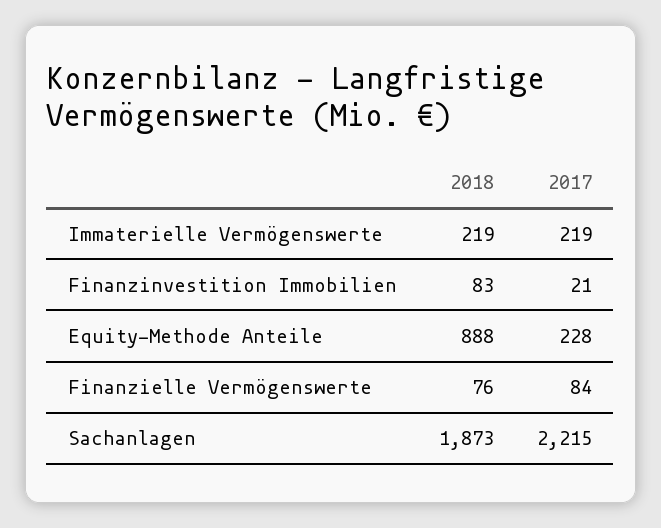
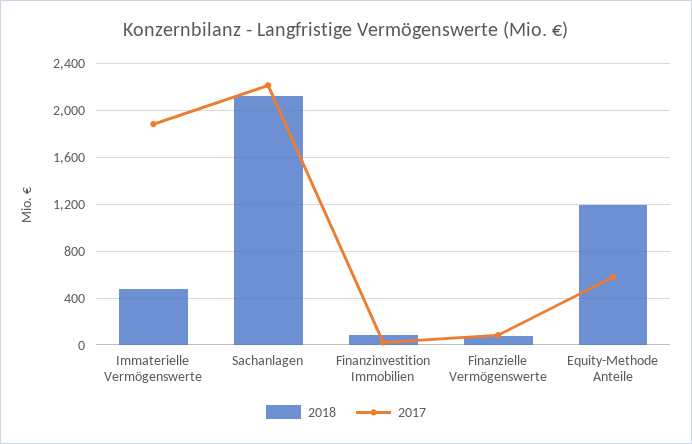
  {
    "2018": {
-     "Immaterielle Vermögenswerte": 219,
+     "Immaterielle Vermögenswerte": 500,
      "Finanzinvestition Immobilien": 83,
-     "Equity-Methode Anteile": 888,
+     "Equity-Methode Anteile": 1200,
      "Finanzielle Vermögenswerte": 76,
-     "Sachanlagen": 1873
+     "Sachanlagen": 2100
    },
    "2017": {
-     "Immaterielle Vermögenswerte": 219,
+     "Immaterielle Vermögenswerte": 1900,
      "Finanzinvestition Immobilien": 21,
-     "Equity-Methode Anteile": 228,
+     "Equity-Methode Anteile": 600,
      "Finanzielle Vermögenswerte": 84,
      "Sachanlagen": 2215
    }
  }

